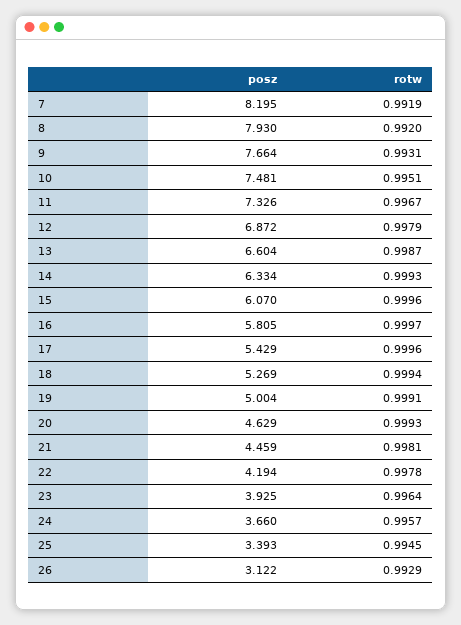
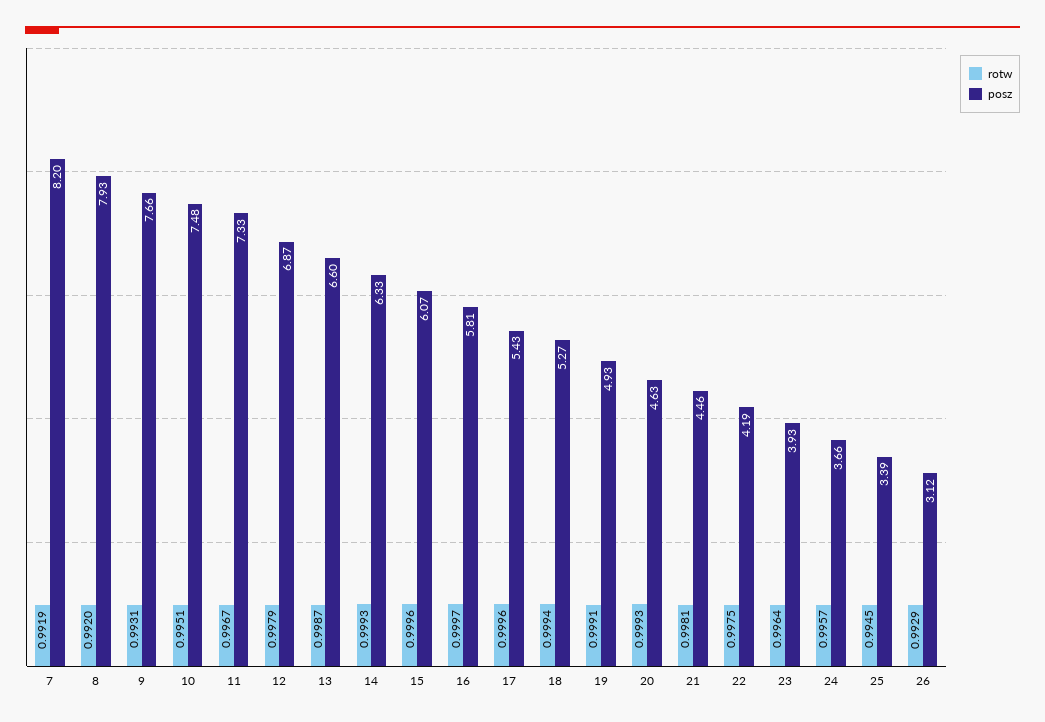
  {
    "posz": {
      "7": 8.195,
      "8": 7.93,
      "9": 7.664,
      "10": 7.481,
      "11": 7.326,
      "12": 6.872,
      "13": 6.604,
      "14": 6.334,
      "15": 6.07,
      "16": 5.805,
      "17": 5.429,
      "18": 5.269,
-     "19": 5.004,
+     "19": 4.93,
      "20": 4.629,
      "21": 4.459,
      "22": 4.194,
      "23": 3.925,
      "24": 3.66,
      "25": 3.393,
      "26": 3.122
    },
    "rotw": {
      "7": 0.9919,
      "8": 0.992,
      "9": 0.9931,
      "10": 0.9951,
      "11": 0.9967,
      "12": 0.9979,
      "13": 0.9987,
      "14": 0.9993,
      "15": 0.9996,
      "16": 0.9997,
      "17": 0.9996,
      "18": 0.9994,
      "19": 0.9991,
      "20": 0.9993,
      "21": 0.9981,
-     "22": 0.9978,
+     "22": 0.9975,
      "23": 0.9964,
      "24": 0.9957,
      "25": 0.9945,
      "26": 0.9929
    }
  }

